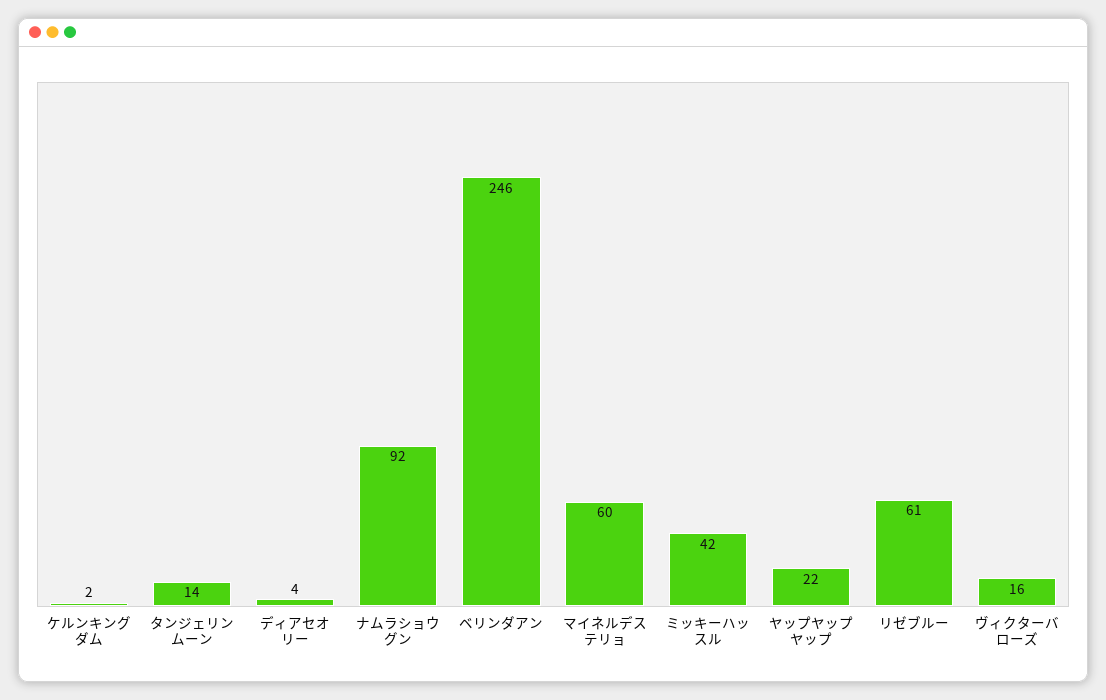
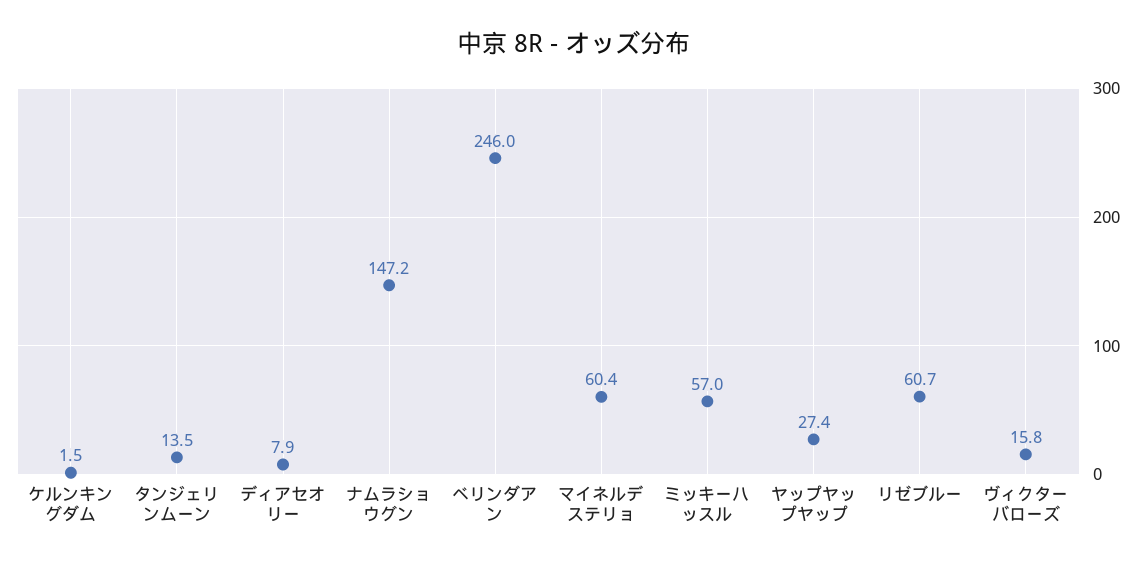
  {
    "ケルンキングダム": 1.5,
    "タンジェリンムーン": 13.5,
-   "ディアセオリー": 4,
+   "ディアセオリー": 7.9,
-   "ナムラショウグン": 92,
+   "ナムラショウグン": 147.2,
    "ベリンダアン": 246,
    "マイネルデステリョ": 60.4,
-   "ミッキーハッスル": 42,
+   "ミッキーハッスル": 57,
-   "ヤップヤップヤップ": 22,
+   "ヤップヤップヤップ": 27.4,
    "リゼブルー": 60.7,
    "ヴィクターバローズ": 15.8
  }

